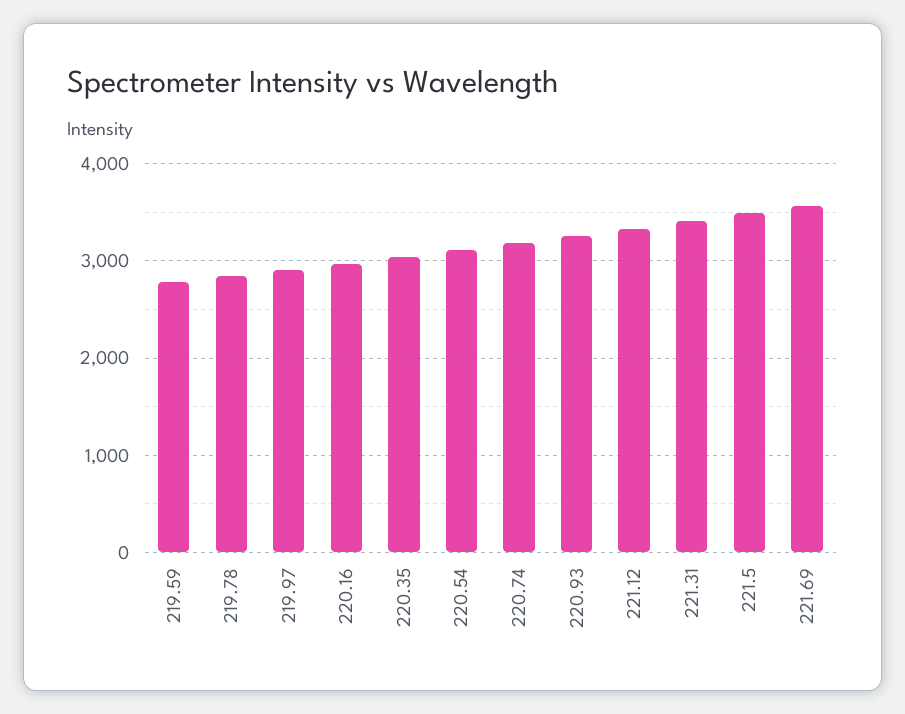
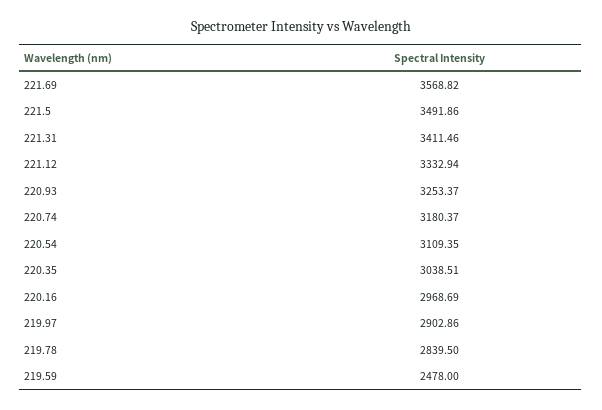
  {
-   "219.59": 2800,
+   "219.59": 2478,
    "219.78": 2839.5,
    "219.97": 2902.86,
    "220.16": 2968.69,
    "220.35": 3038.51,
    "220.54": 3109.35,
    "220.74": 3180.37,
    "220.93": 3253.37,
    "221.12": 3332.94,
    "221.31": 3411.46,
    "221.5": 3491.86,
    "221.69": 3568.82
  }

